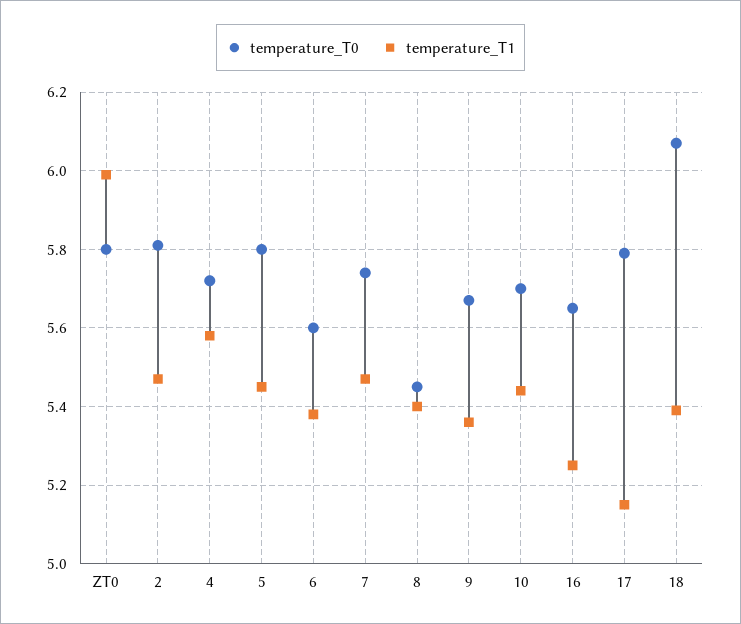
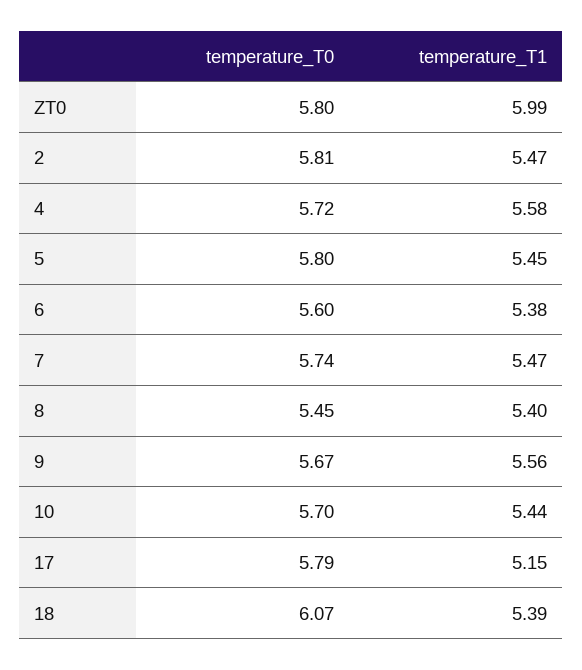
  {
    "temperature_T0": {
      "ZT0": 5.8,
      "2": 5.81,
      "4": 5.72,
      "5": 5.8,
      "6": 5.6,
      "7": 5.74,
      "8": 5.45,
      "9": 5.67,
      "10": 5.7,
-     "16": 5.65,
      "17": 5.79,
      "18": 6.07
    },
    "temperature_T1": {
      "ZT0": 5.99,
      "2": 5.47,
      "4": 5.58,
      "5": 5.45,
      "6": 5.38,
      "7": 5.47,
      "8": 5.4,
-     "9": 5.35,
+     "9": 5.56,
      "10": 5.44,
-     "16": 5.25,
      "17": 5.15,
      "18": 5.39
    }
  }

